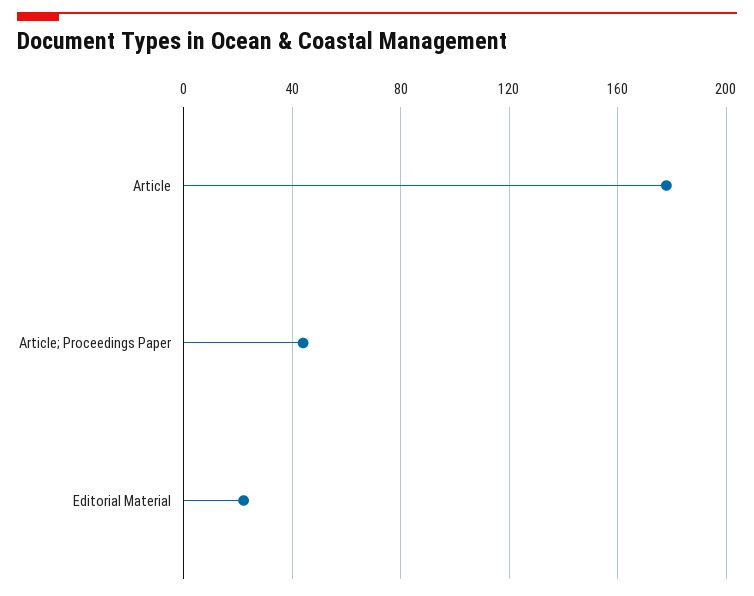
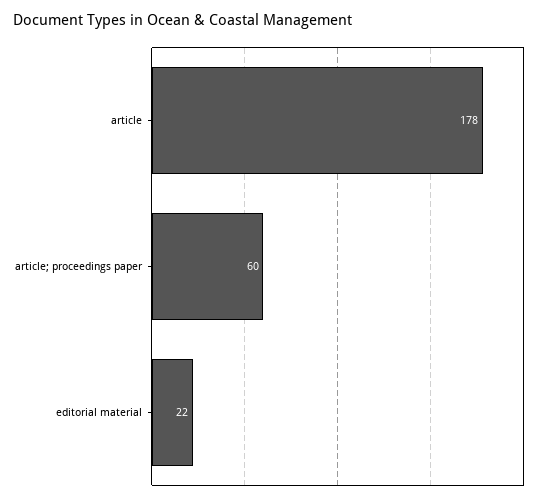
  {
    "Article": 178,
-   "Article; Proceedings Paper": 45,
+   "Article; Proceedings Paper": 60,
    "Editorial Material": 22
  }

